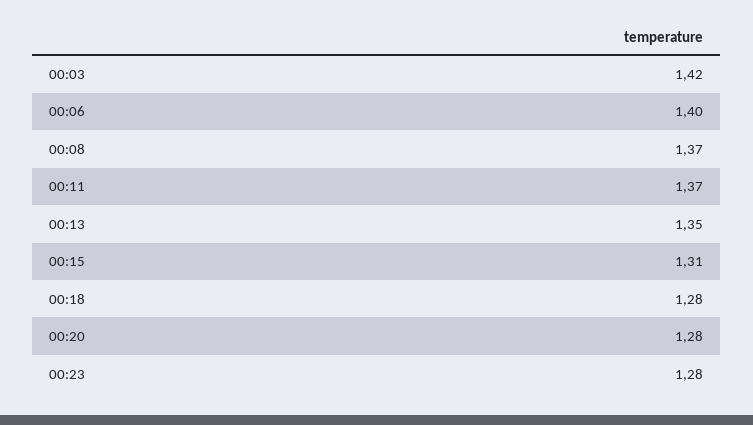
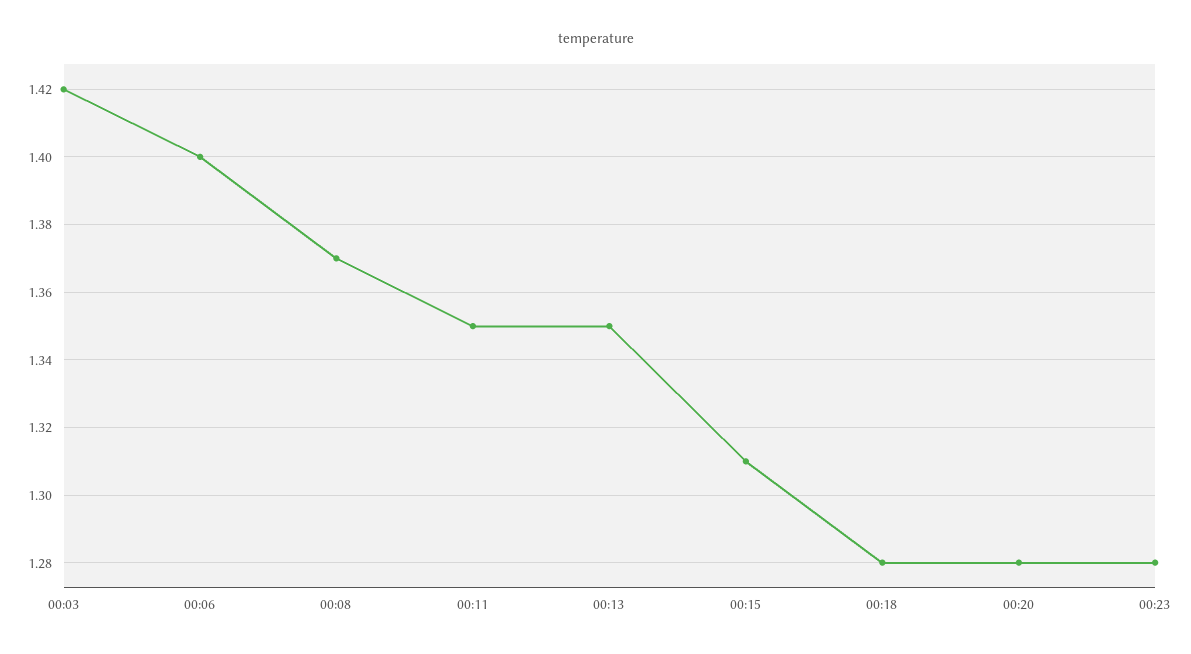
  {
    "00:03": 1.42,
    "00:06": 1.4,
    "00:08": 1.37,
-   "00:11": 1.37,
+   "00:11": 1.35,
    "00:13": 1.35,
    "00:15": 1.31,
    "00:18": 1.28,
    "00:20": 1.28,
    "00:23": 1.28
  }

